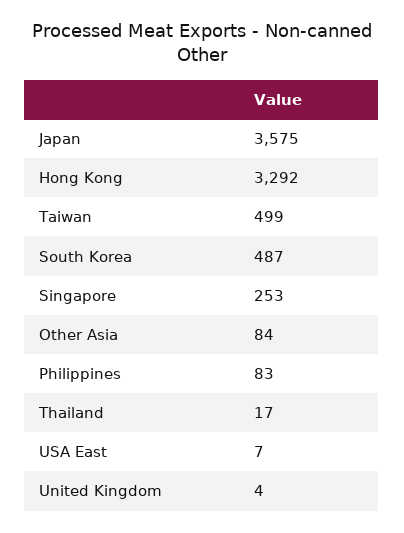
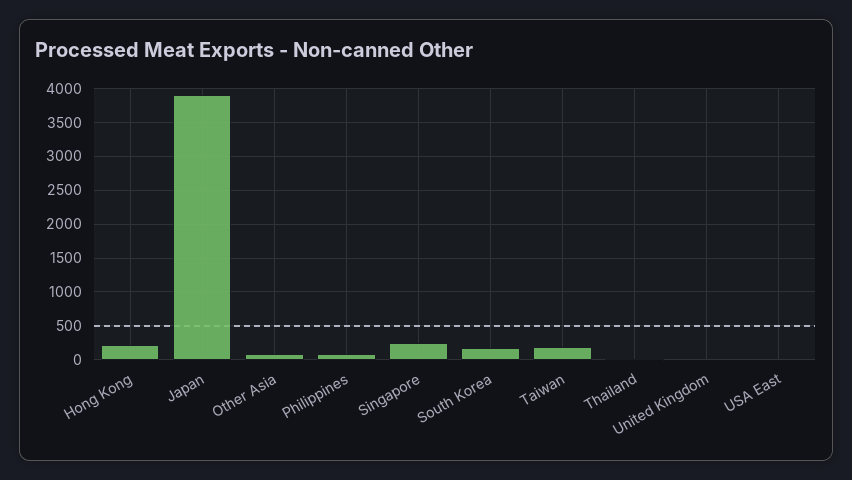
  {
-   "Japan": 3575,
+   "Japan": 3900,
-   "Hong Kong": 3292,
+   "Hong Kong": 200,
-   "Taiwan": 499,
+   "Taiwan": 200,
-   "South Korea": 487,
+   "South Korea": 200,
    "Singapore": 253,
    "Other Asia": 84,
    "Philippines": 83,
    "Thailand": 17,
    "USA East": 7,
    "United Kingdom": 4
  }

